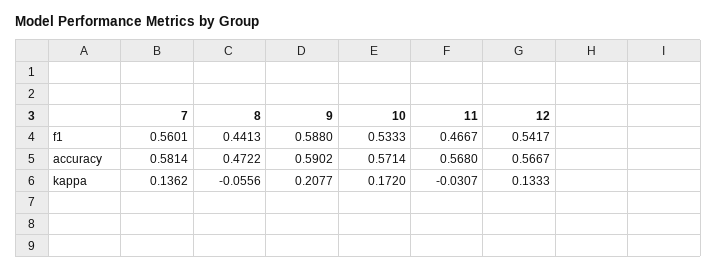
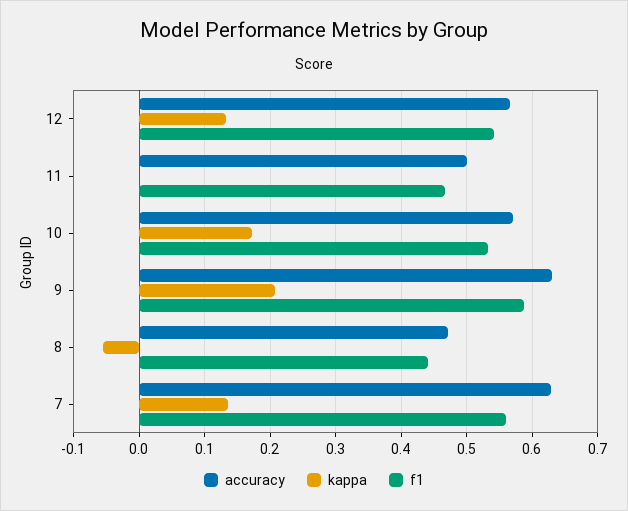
  {
    "f1": {
      "7": 0.5601,
      "8": 0.4413,
      "9": 0.588,
      "10": 0.5333,
      "11": 0.4667,
      "12": 0.5417
    },
    "accuracy": {
-     "7": 0.5814,
+     "7": 0.63,
      "8": 0.4722,
-     "9": 0.5902,
+     "9": 0.63,
      "10": 0.5714,
-     "11": 0.568,
+     "11": 0.5,
      "12": 0.5667
    },
    "kappa": {
      "7": 0.1362,
      "8": -0.0556,
      "9": 0.2077,
      "10": 0.172,
-     "11": -0.0307,
+     "11": 0,
      "12": 0.1333
    }
  }

